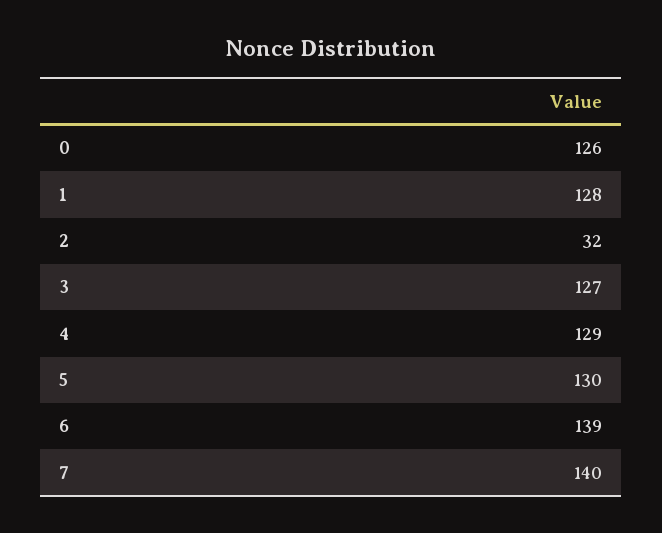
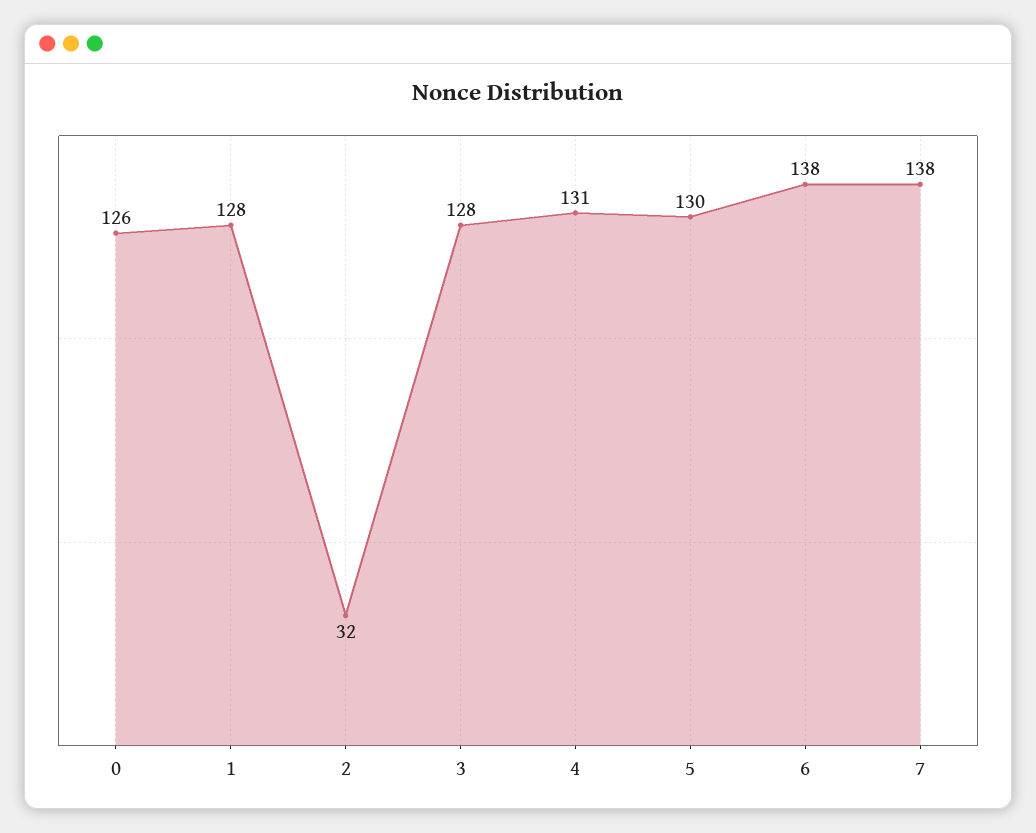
  {
    "0": 126,
    "1": 128,
    "2": 32,
-   "3": 127,
+   "3": 128,
-   "4": 129,
+   "4": 131,
    "5": 130,
-   "6": 139,
+   "6": 138,
-   "7": 140
+   "7": 138
  }

